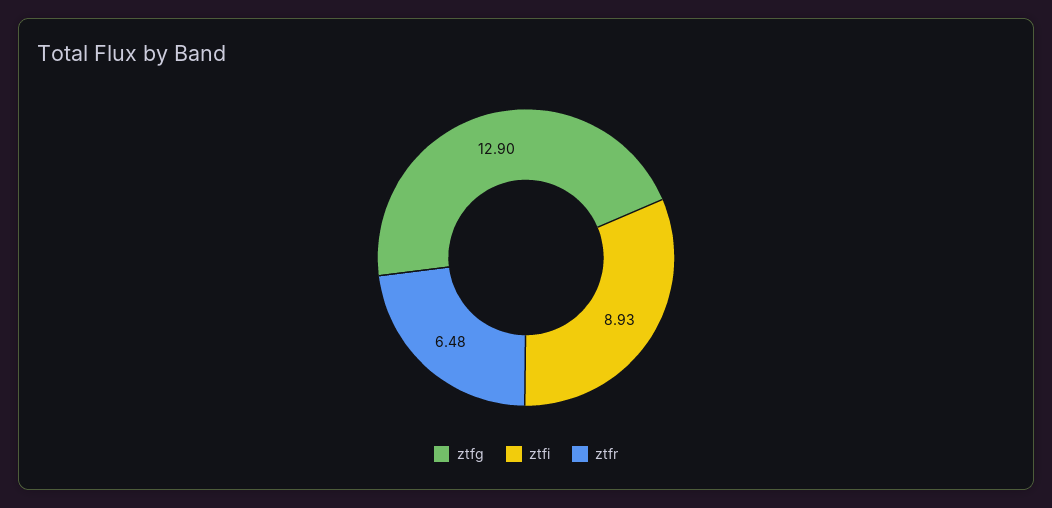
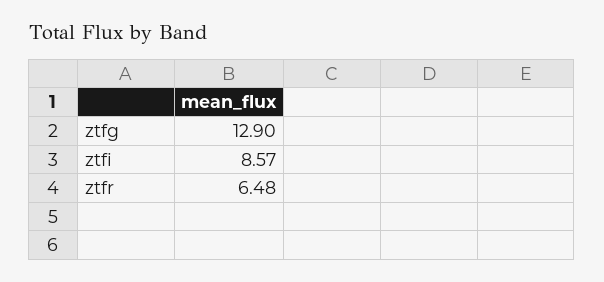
  {
    "ztfg": 12.9,
-   "ztfi": 8.93,
+   "ztfi": 8.57,
    "ztfr": 6.48
  }

